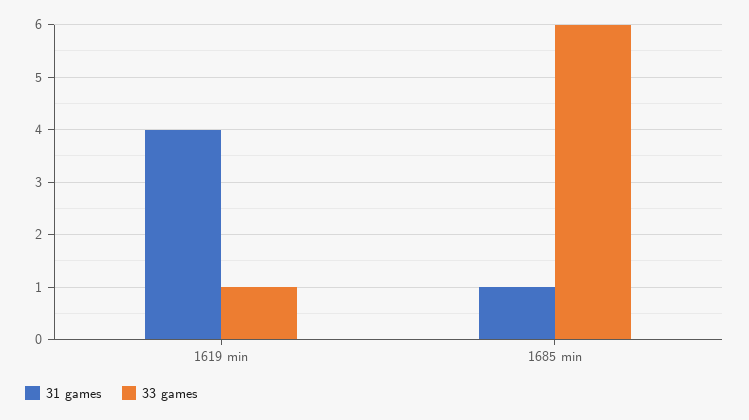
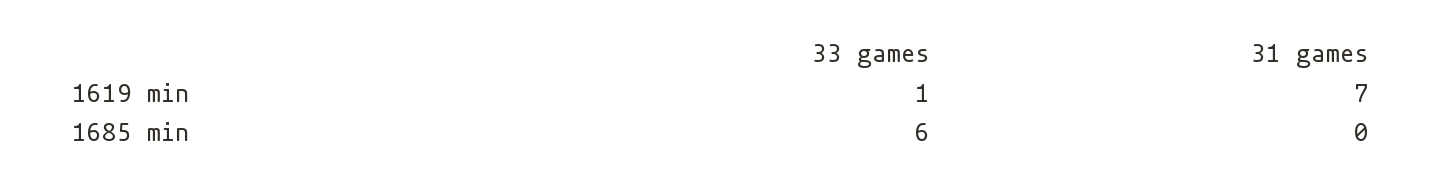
  {
    "31 games": {
-     "1619 min": 4,
+     "1619 min": 7,
-     "1685 min": 1
+     "1685 min": 0
    },
    "33 games": {
      "1619 min": 1,
      "1685 min": 6
    }
  }

